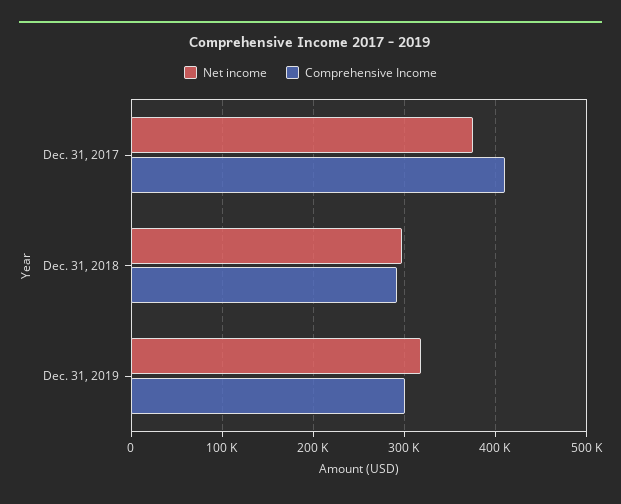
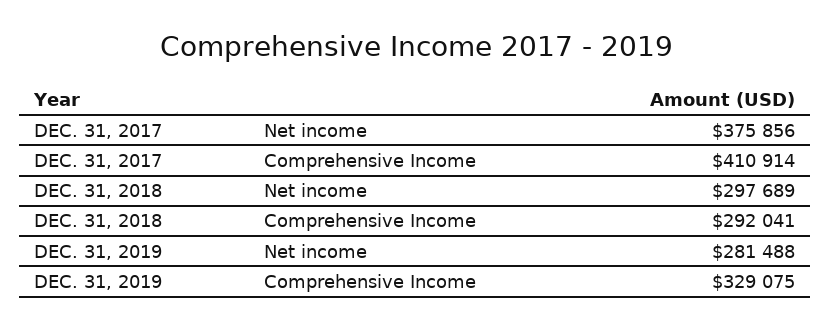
  {
    "Net income": {
      "Dec. 31, 2017": 375856,
      "Dec. 31, 2018": 297689,
-     "Dec. 31, 2019": 320000
+     "Dec. 31, 2019": 281488
    },
    "Comprehensive Income": {
      "Dec. 31, 2017": 410914,
      "Dec. 31, 2018": 292041,
-     "Dec. 31, 2019": 300000
+     "Dec. 31, 2019": 329075
    }
  }

